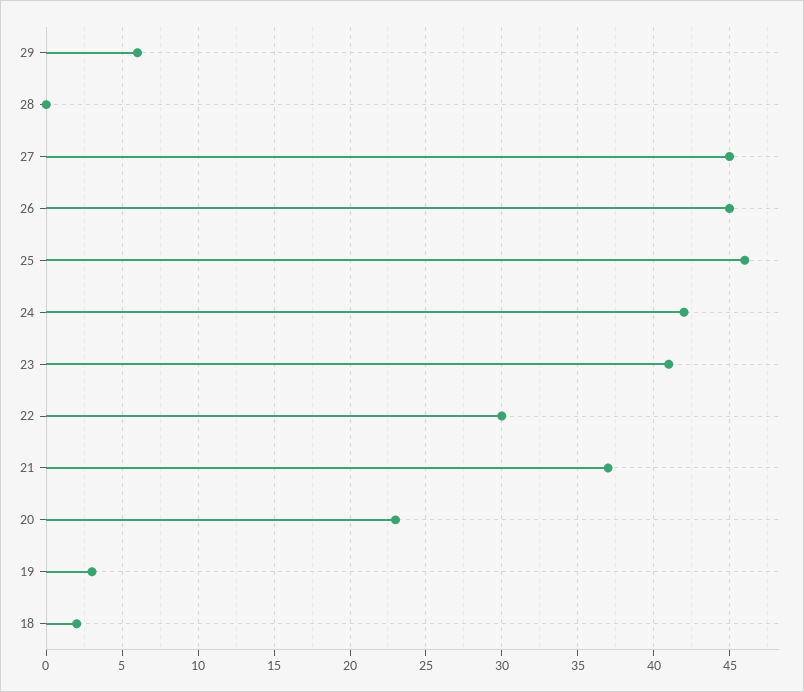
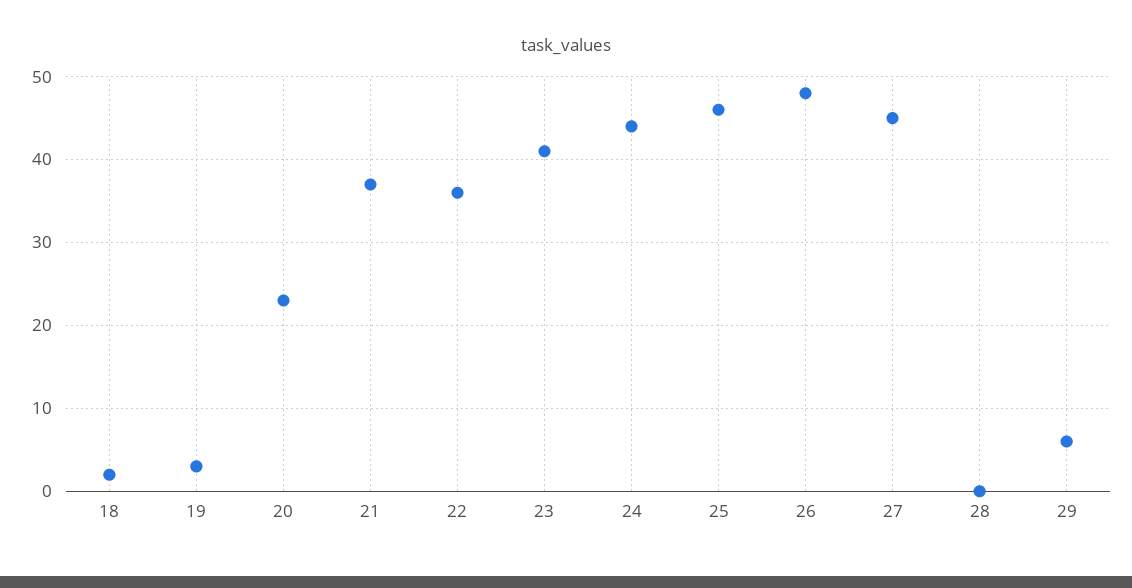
  {
    "29": 6,
    "28": 0,
    "27": 45,
-   "26": 45,
+   "26": 48,
    "25": 46,
-   "24": 42,
+   "24": 44,
    "23": 41,
-   "22": 30,
+   "22": 36,
    "21": 37,
    "20": 23,
    "19": 3,
    "18": 2
  }

